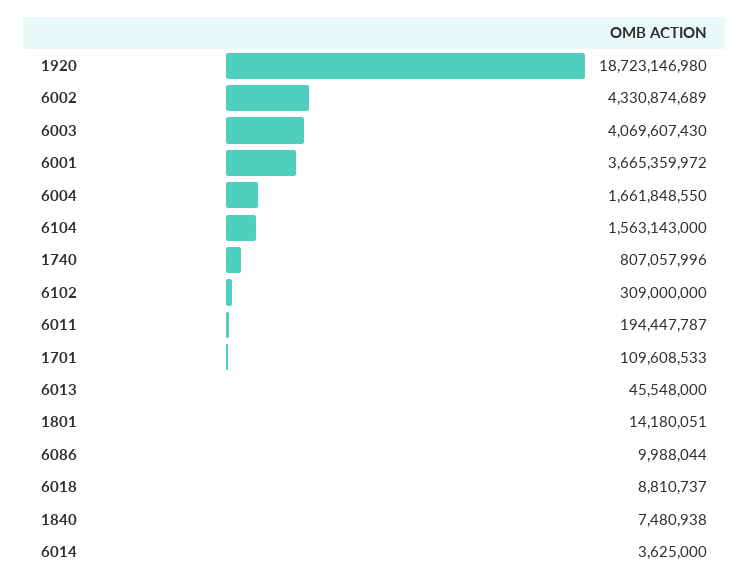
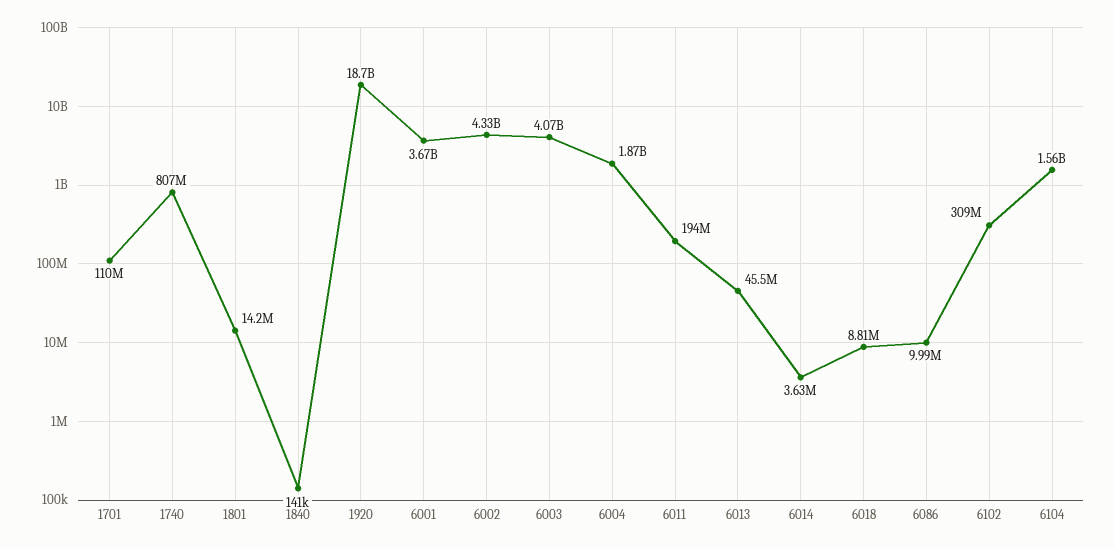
  {
    "1920": 18723146980,
    "6002": 4330874689,
    "6003": 4069607430,
    "6001": 3665359972,
-   "6004": 1661848550,
+   "6004": 1870000000,
    "6104": 1563143000,
    "1740": 807057996,
    "6102": 309000000,
    "6011": 194447787,
    "1701": 109608533,
    "6013": 45548000,
    "1801": 14180051,
    "6086": 9988044,
    "6018": 8810737,
-   "1840": 7480938,
+   "1840": 141000,
    "6014": 3625000
  }

